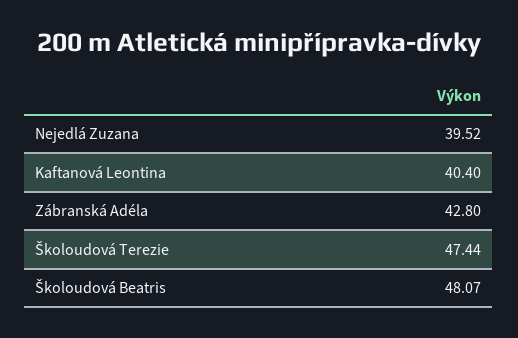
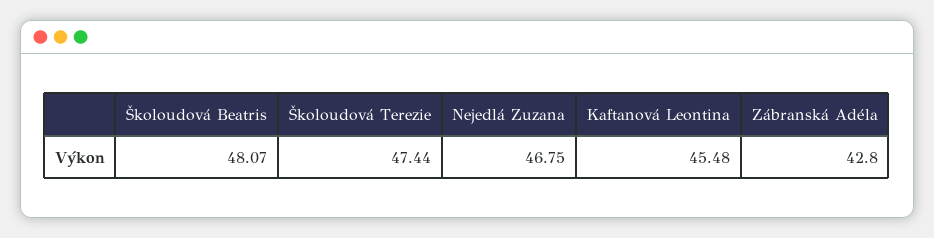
  {
-   "Nejedlá Zuzana": 39.52,
+   "Nejedlá Zuzana": 46.75,
-   "Kaftanová Leontina": 40.4,
+   "Kaftanová Leontina": 45.48,
    "Zábranská Adéla": 42.8,
    "Školoudová Terezie": 47.44,
    "Školoudová Beatris": 48.07
  }

